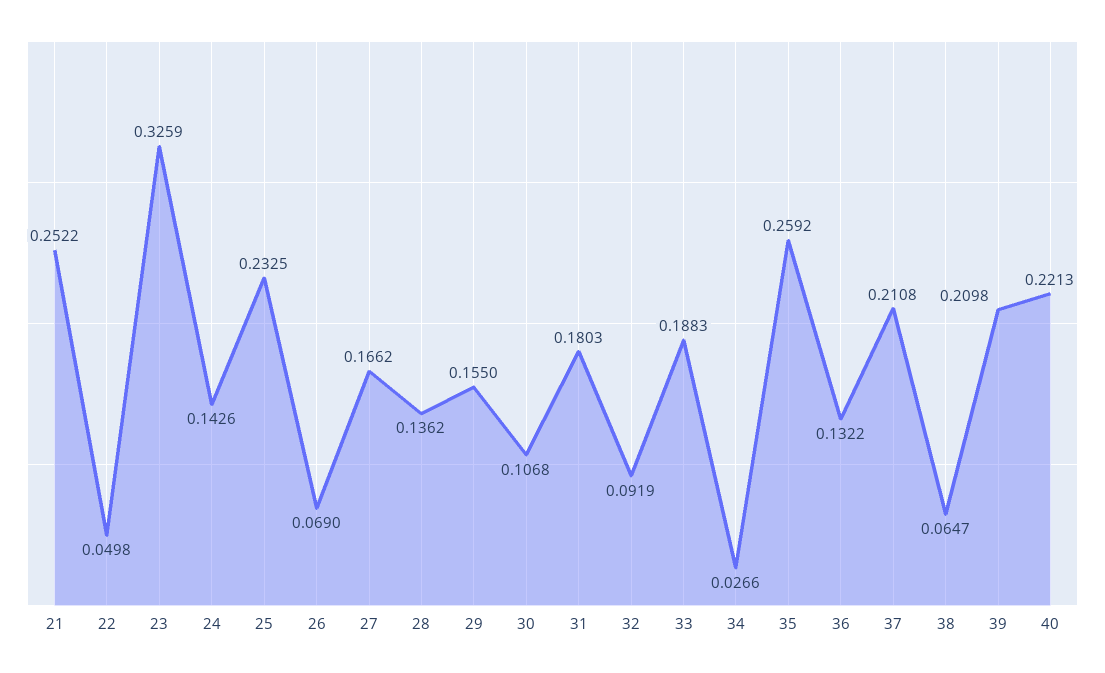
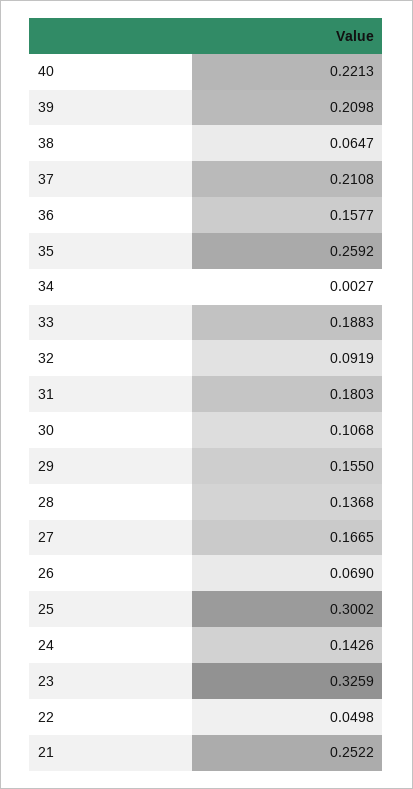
  {
    "21": 0.2522,
    "22": 0.0498,
    "23": 0.3259,
    "24": 0.1426,
-   "25": 0.2325,
+   "25": 0.3002,
    "26": 0.069,
-   "27": 0.1662,
+   "27": 0.1665,
-   "28": 0.1362,
+   "28": 0.1368,
    "29": 0.155,
    "30": 0.1068,
    "31": 0.1803,
    "32": 0.0919,
    "33": 0.1883,
-   "34": 0.0266,
+   "34": 0.0027,
    "35": 0.2592,
-   "36": 0.1322,
+   "36": 0.1577,
    "37": 0.2108,
    "38": 0.0647,
    "39": 0.2098,
    "40": 0.2213
  }

